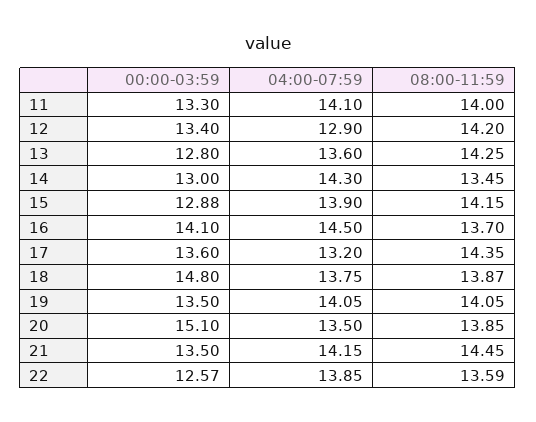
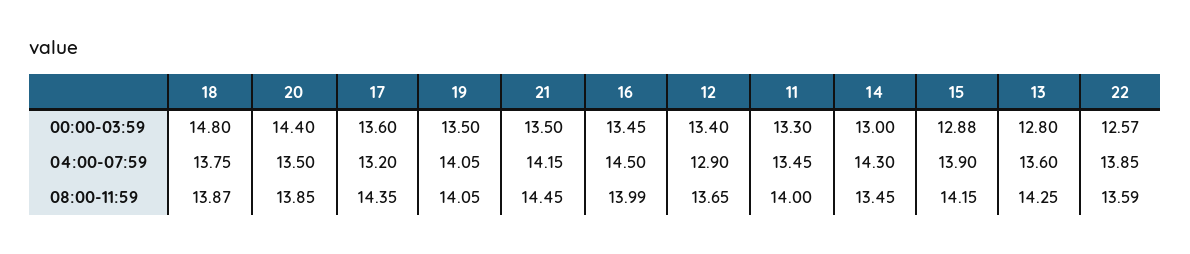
  {
    "00:00-03:59": {
      "11": 13.3,
      "12": 13.4,
      "13": 12.8,
      "14": 13,
      "15": 12.88,
-     "16": 14.1,
+     "16": 13.45,
      "17": 13.6,
      "18": 14.8,
      "19": 13.5,
-     "20": 15.1,
+     "20": 14.4,
      "21": 13.5,
      "22": 12.57
    },
    "04:00-07:59": {
-     "11": 14.1,
+     "11": 13.45,
      "12": 12.9,
      "13": 13.6,
      "14": 14.3,
      "15": 13.9,
      "16": 14.5,
      "17": 13.2,
      "18": 13.75,
      "19": 14.05,
      "20": 13.5,
      "21": 14.15,
      "22": 13.85
    },
    "08:00-11:59": {
      "11": 14,
-     "12": 14.2,
+     "12": 13.65,
      "13": 14.25,
      "14": 13.45,
      "15": 14.15,
-     "16": 13.7,
+     "16": 13.99,
      "17": 14.35,
      "18": 13.87,
      "19": 14.05,
      "20": 13.85,
      "21": 14.45,
      "22": 13.59
    }
  }

